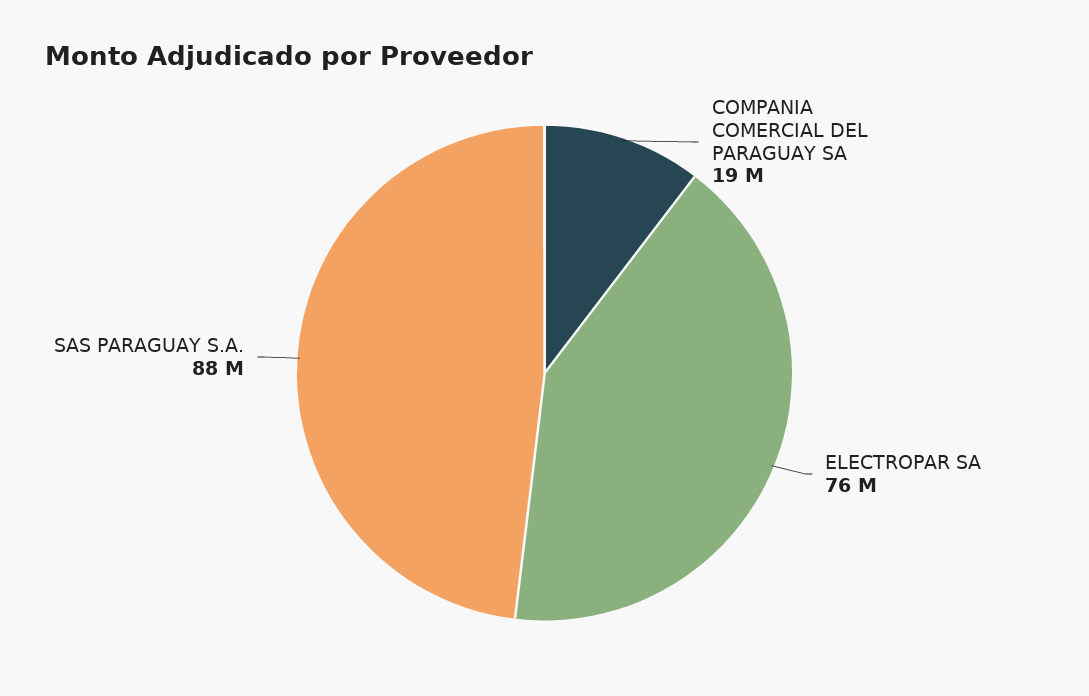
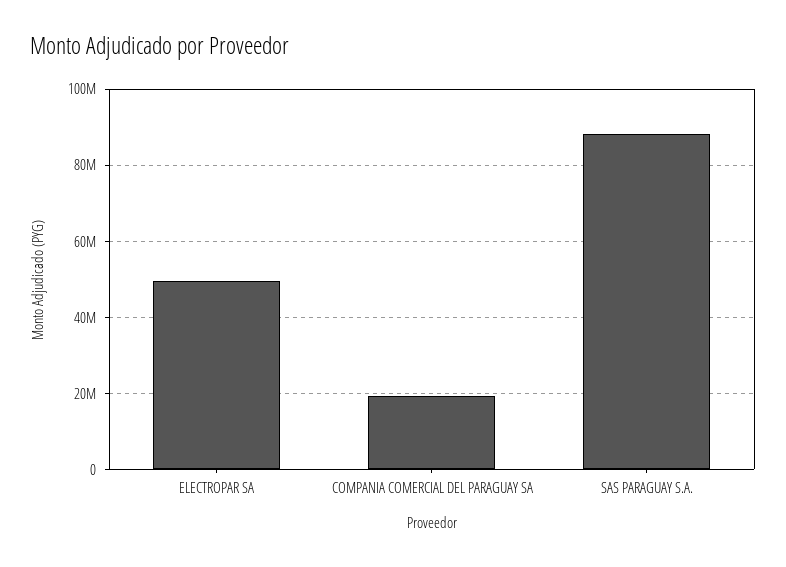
  {
    "COMPANIA COMERCIAL DEL PARAGUAY SA": 19000000,
-   "ELECTROPAR SA": 76000000,
+   "ELECTROPAR SA": 50000000,
    "SAS PARAGUAY S.A.": 88000000
  }

